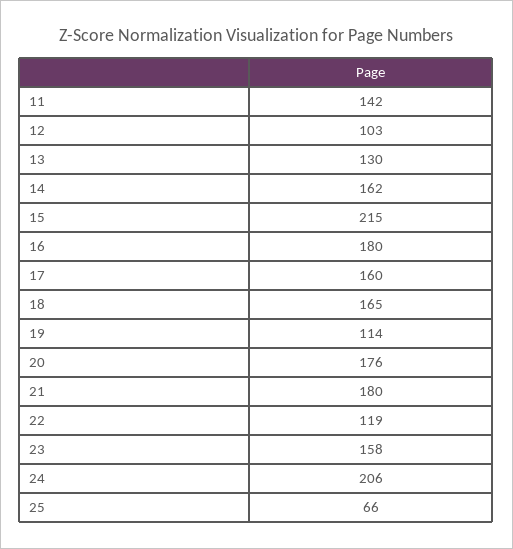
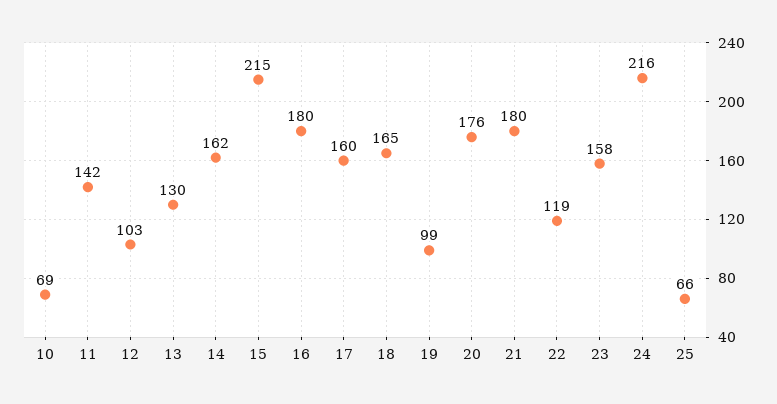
  {
    "11": 142,
    "12": 103,
    "13": 130,
    "14": 162,
    "15": 215,
    "16": 180,
    "17": 160,
    "18": 165,
-   "19": 114,
+   "19": 99,
    "20": 176,
    "21": 180,
    "22": 119,
    "23": 158,
-   "24": 206,
+   "24": 216,
-   "25": 66
+   "25": 66,
+   "10": 69
  }

